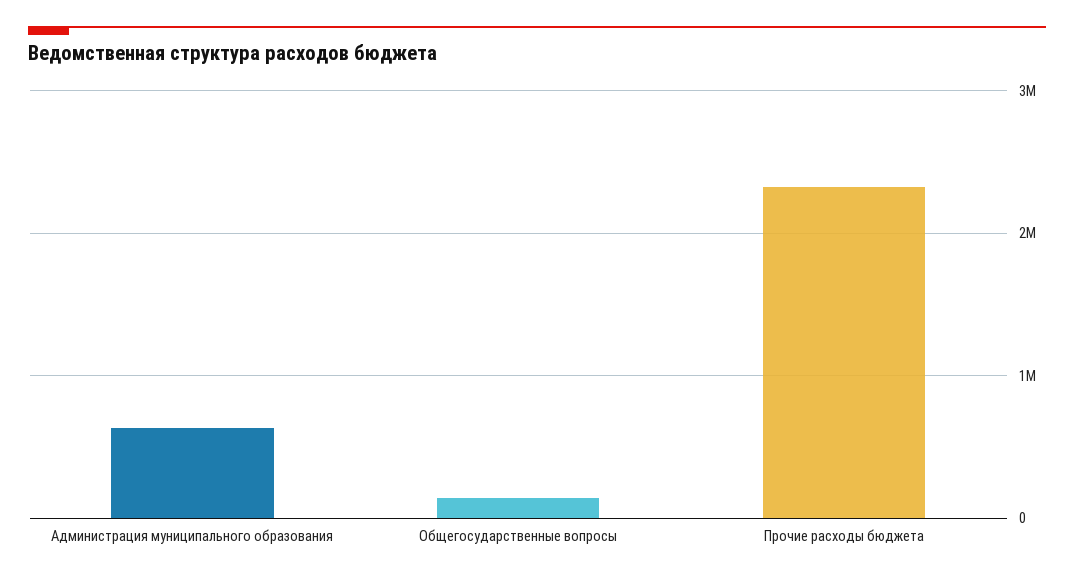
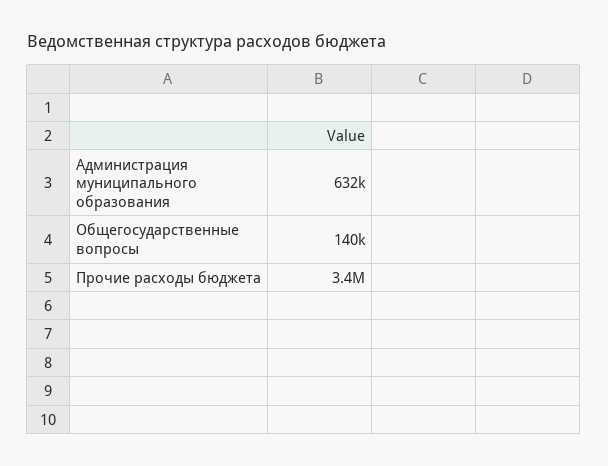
  {
    "Администрация муниципального образования": 632000,
    "Общегосударственные вопросы": 140000,
-   "Прочие расходы бюджета": 2300000
+   "Прочие расходы бюджета": 3400000
  }

